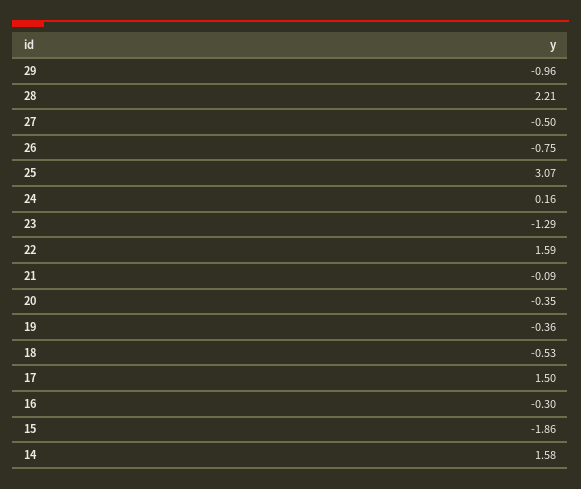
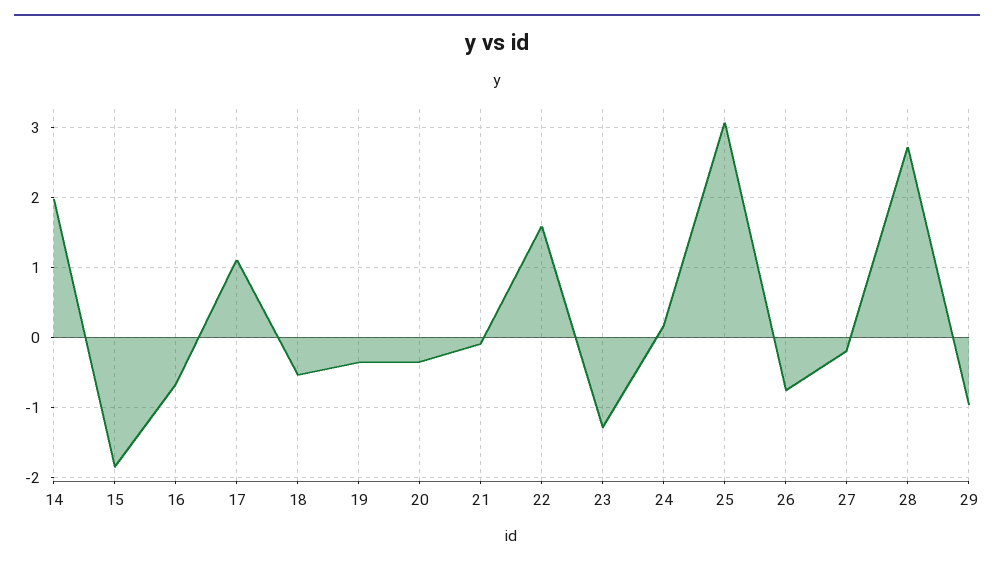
  {
    "29": -0.96,
-   "28": 2.21,
+   "28": 2.7,
-   "27": -0.5,
+   "27": -0.2,
    "26": -0.75,
    "25": 3.07,
    "24": 0.16,
    "23": -1.29,
    "22": 1.59,
    "21": -0.09,
    "20": -0.35,
    "19": -0.36,
    "18": -0.53,
-   "17": 1.5,
+   "17": 1.1,
-   "16": -0.3,
+   "16": -0.7,
    "15": -1.86,
-   "14": 1.58
+   "14": 2
  }

